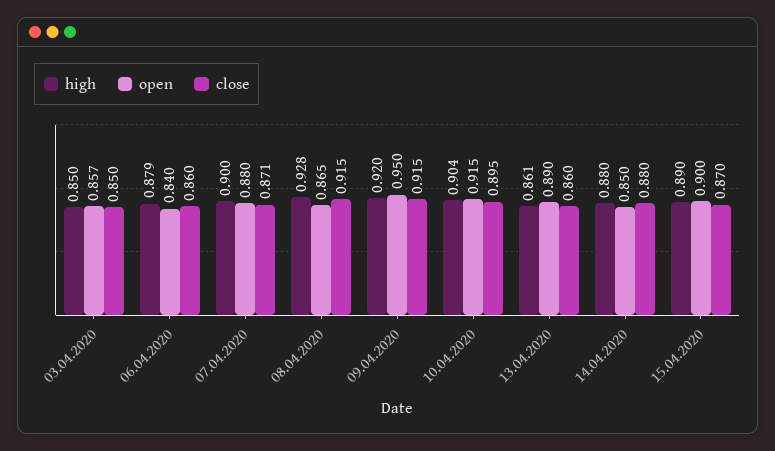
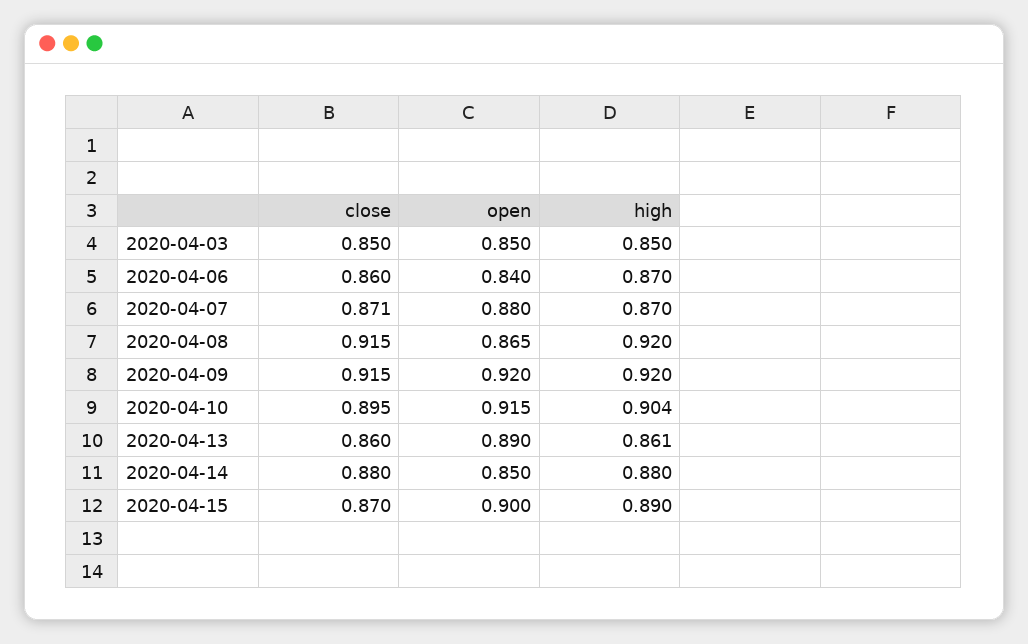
  {
    "high": {
      "03.04.2020": 0.85,
-     "06.04.2020": 0.879,
+     "06.04.2020": 0.87,
-     "07.04.2020": 0.9,
+     "07.04.2020": 0.87,
-     "08.04.2020": 0.928,
+     "08.04.2020": 0.92,
      "09.04.2020": 0.92,
      "10.04.2020": 0.904,
      "13.04.2020": 0.861,
      "14.04.2020": 0.88,
      "15.04.2020": 0.89
    },
    "open": {
-     "03.04.2020": 0.857,
+     "03.04.2020": 0.85,
      "06.04.2020": 0.84,
      "07.04.2020": 0.88,
      "08.04.2020": 0.865,
-     "09.04.2020": 0.95,
+     "09.04.2020": 0.92,
      "10.04.2020": 0.915,
      "13.04.2020": 0.89,
      "14.04.2020": 0.85,
      "15.04.2020": 0.9
    },
    "close": {
      "03.04.2020": 0.85,
      "06.04.2020": 0.86,
      "07.04.2020": 0.871,
      "08.04.2020": 0.915,
      "09.04.2020": 0.915,
      "10.04.2020": 0.895,
      "13.04.2020": 0.86,
      "14.04.2020": 0.88,
      "15.04.2020": 0.87
    }
  }

